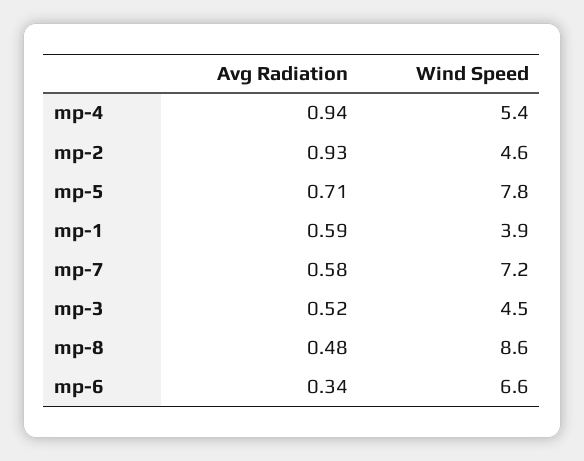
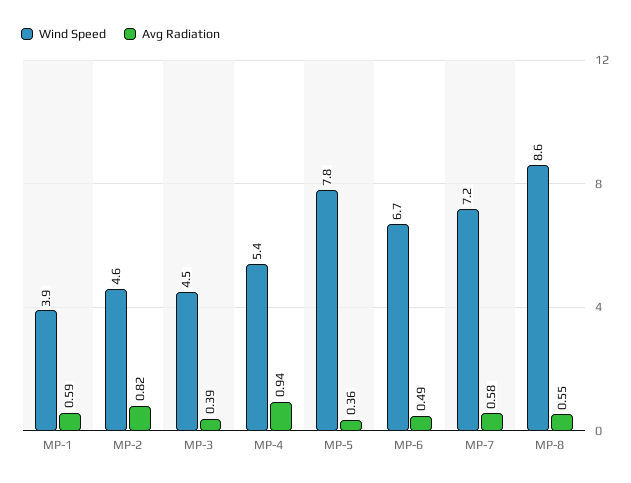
  {
    "Avg Radiation": {
      "mp-4": 0.94,
-     "mp-2": 0.93,
+     "mp-2": 0.82,
-     "mp-5": 0.71,
+     "mp-5": 0.36,
      "mp-1": 0.59,
      "mp-7": 0.58,
-     "mp-3": 0.52,
+     "mp-3": 0.39,
-     "mp-8": 0.48,
+     "mp-8": 0.55,
-     "mp-6": 0.34
+     "mp-6": 0.49
    },
    "Wind Speed": {
      "mp-4": 5.4,
      "mp-2": 4.6,
      "mp-5": 7.8,
      "mp-1": 3.9,
      "mp-7": 7.2,
      "mp-3": 4.5,
      "mp-8": 8.6,
-     "mp-6": 6.6
+     "mp-6": 6.7
    }
  }

